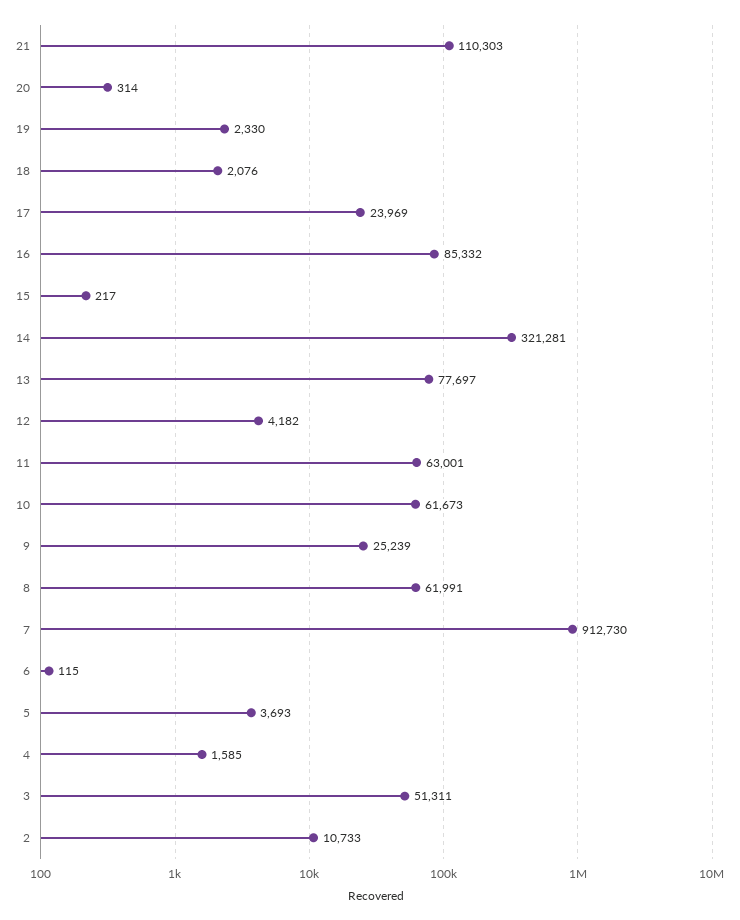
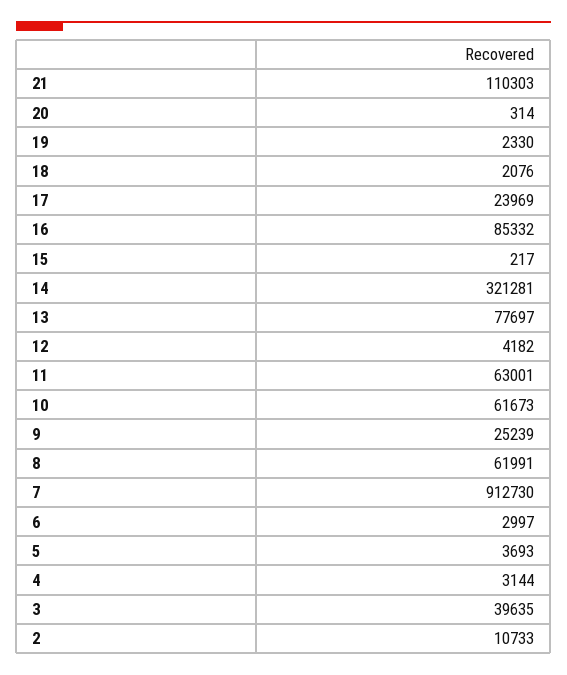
  {
    "21": 110303,
    "20": 314,
    "19": 2330,
    "18": 2076,
    "17": 23969,
    "16": 85332,
    "15": 217,
    "14": 321281,
    "13": 77697,
    "12": 4182,
    "11": 63001,
    "10": 61673,
    "9": 25239,
    "8": 61991,
    "7": 912730,
-   "6": 115,
+   "6": 2997,
    "5": 3693,
-   "4": 1585,
+   "4": 3144,
-   "3": 51311,
+   "3": 39635,
    "2": 10733
  }

